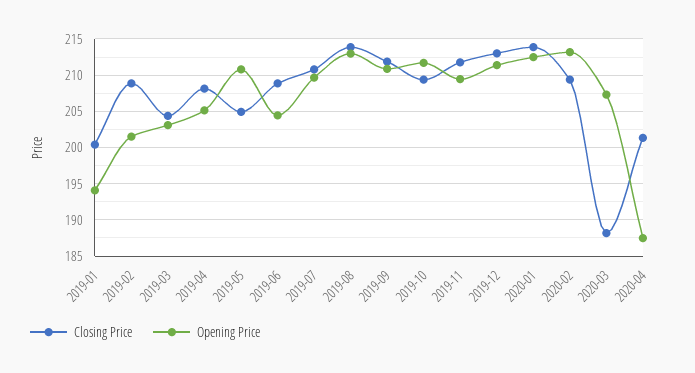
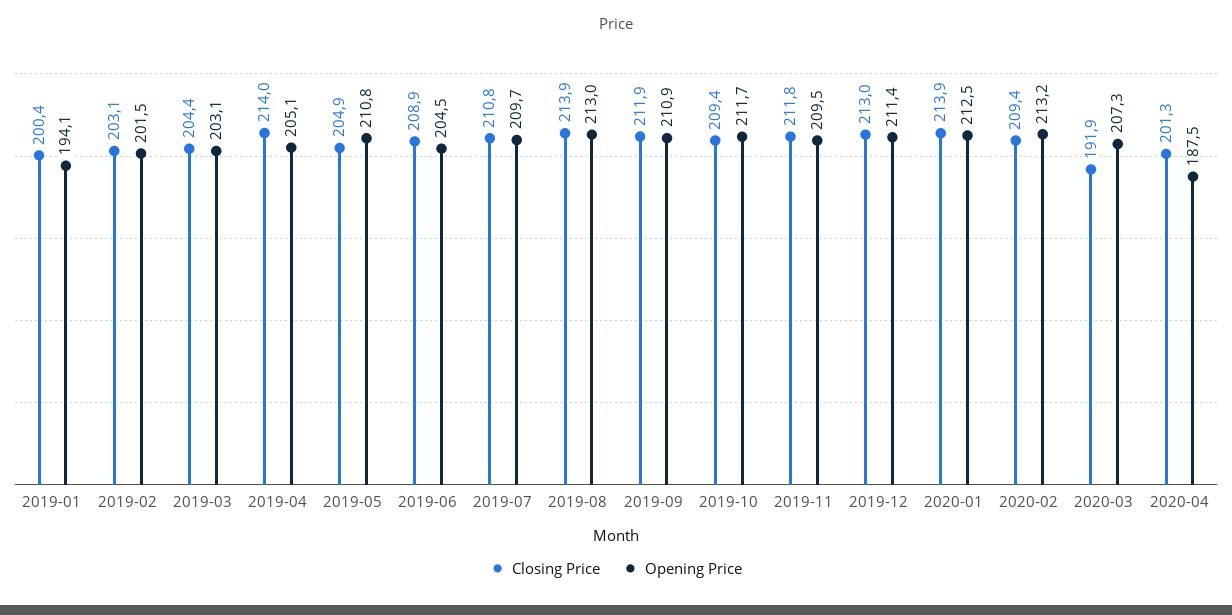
  {
    "Closing Price": {
      "2019-01": 200.4,
-     "2019-02": 209,
+     "2019-02": 203.1,
      "2019-03": 204.4,
-     "2019-04": 208,
+     "2019-04": 214,
      "2019-05": 204.9,
      "2019-06": 208.9,
      "2019-07": 210.8,
      "2019-08": 213.9,
      "2019-09": 211.9,
      "2019-10": 209.4,
      "2019-11": 211.8,
      "2019-12": 213,
      "2020-01": 213.9,
      "2020-02": 209.4,
-     "2020-03": 188,
+     "2020-03": 191.9,
      "2020-04": 201.3
    },
    "Opening Price": {
      "2019-01": 194.1,
      "2019-02": 201.5,
      "2019-03": 203.1,
      "2019-04": 205.1,
      "2019-05": 210.8,
      "2019-06": 204.5,
      "2019-07": 209.7,
      "2019-08": 213,
      "2019-09": 210.9,
      "2019-10": 211.7,
      "2019-11": 209.5,
      "2019-12": 211.4,
      "2020-01": 212.5,
      "2020-02": 213.2,
      "2020-03": 207.3,
      "2020-04": 187.5
    }
  }

